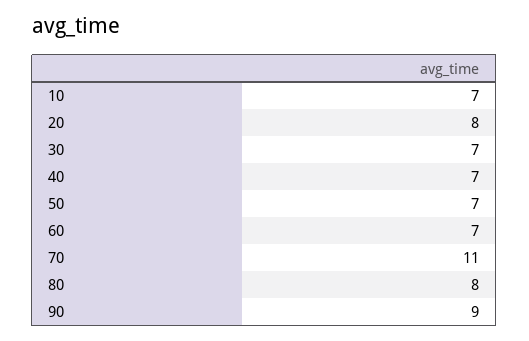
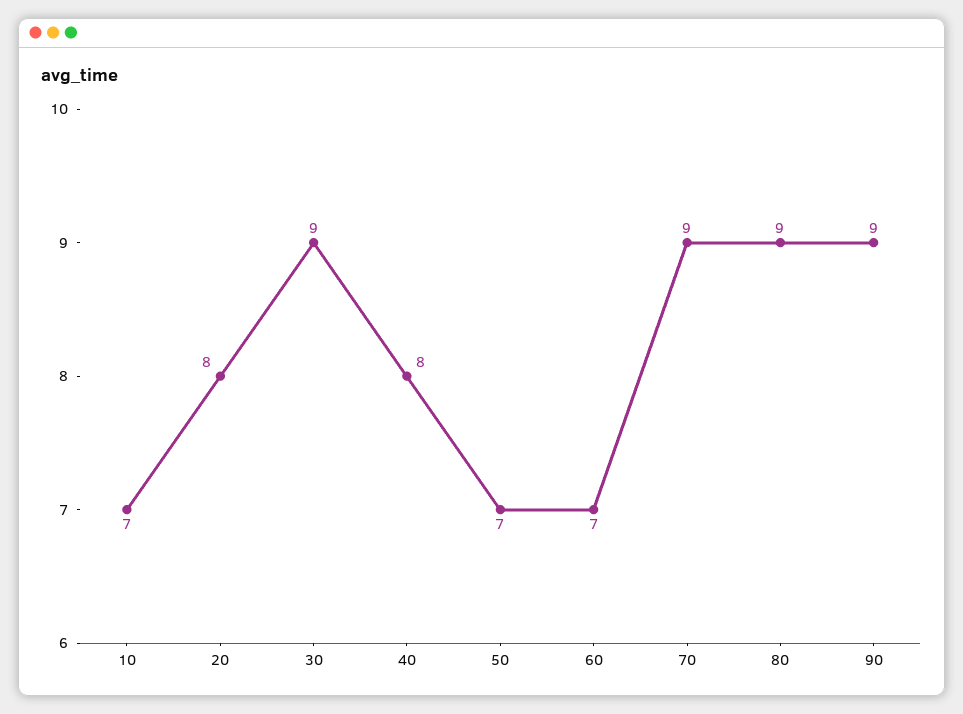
  {
    "10": 7,
    "20": 8,
-   "30": 7,
+   "30": 9,
-   "40": 7,
+   "40": 8,
    "50": 7,
    "60": 7,
-   "70": 11,
+   "70": 9,
-   "80": 8,
+   "80": 9,
    "90": 9
  }

